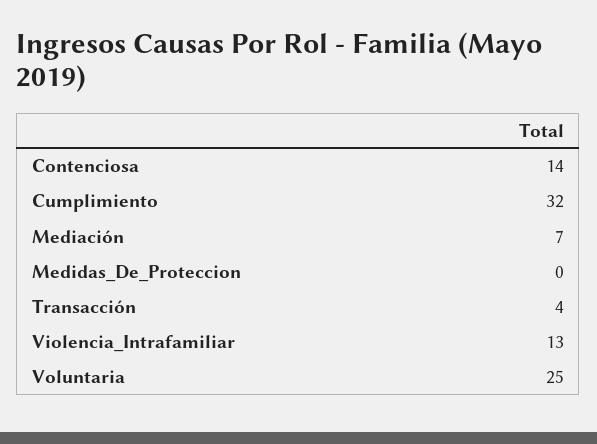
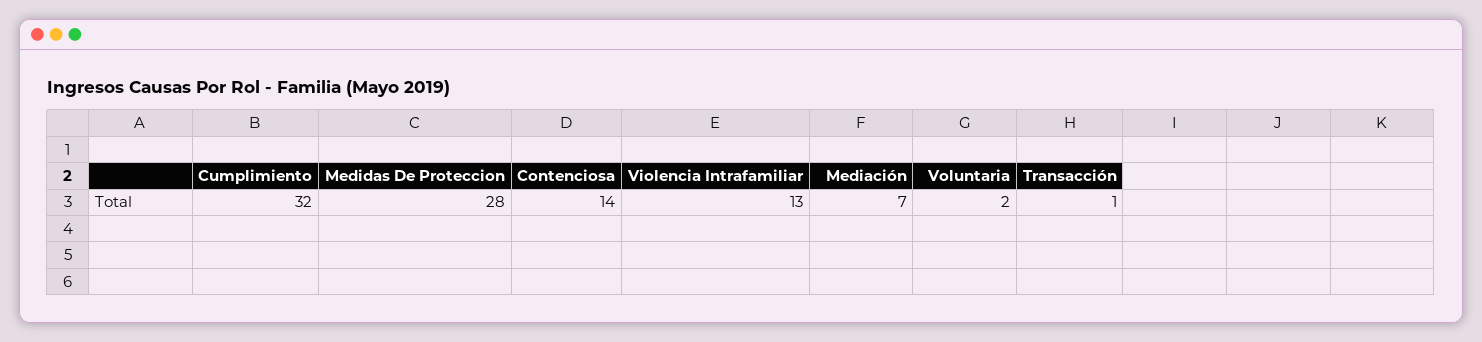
  {
    "Contenciosa": 14,
    "Cumplimiento": 32,
    "Mediación": 7,
-   "Medidas_De_Proteccion": 0,
+   "Medidas_De_Proteccion": 28,
-   "Transacción": 4,
+   "Transacción": 1,
    "Violencia_Intrafamiliar": 13,
-   "Voluntaria": 25
+   "Voluntaria": 2
  }

